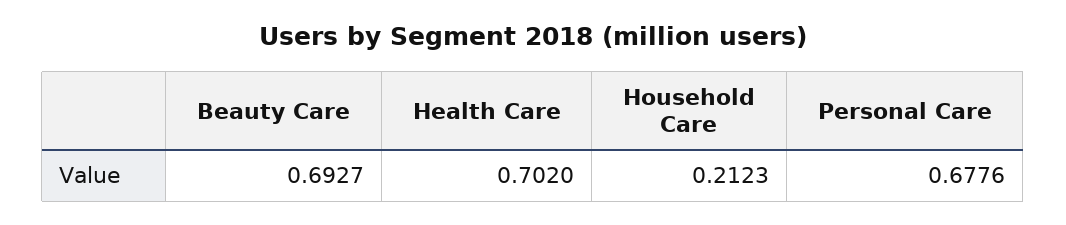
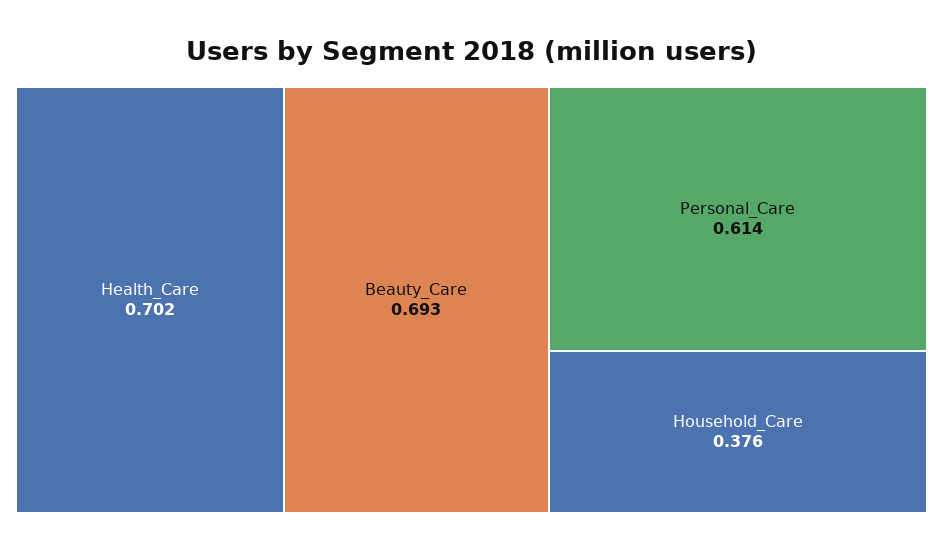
  {
    "Beauty Care": 0.6927,
    "Health Care": 0.702,
-   "Household Care": 0.2123,
+   "Household Care": 0.376,
-   "Personal Care": 0.6776
+   "Personal Care": 0.614
  }

